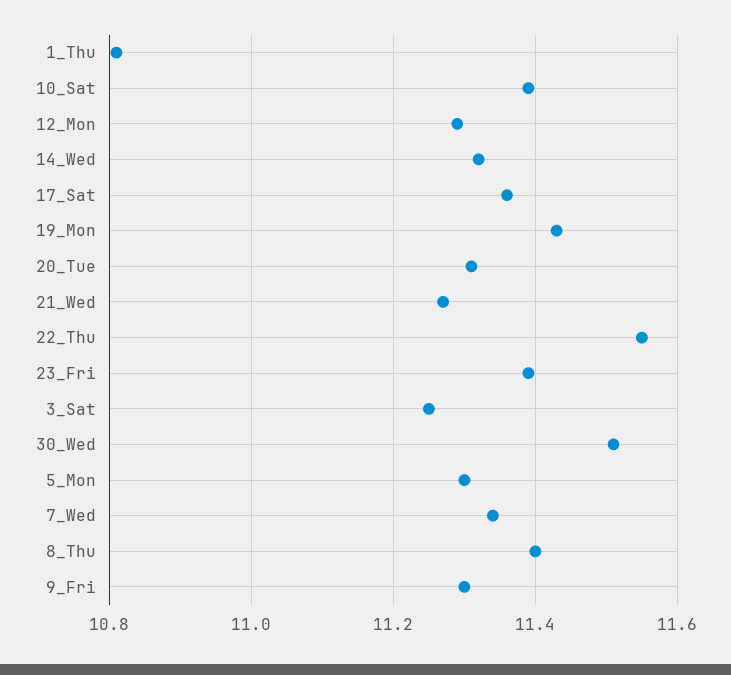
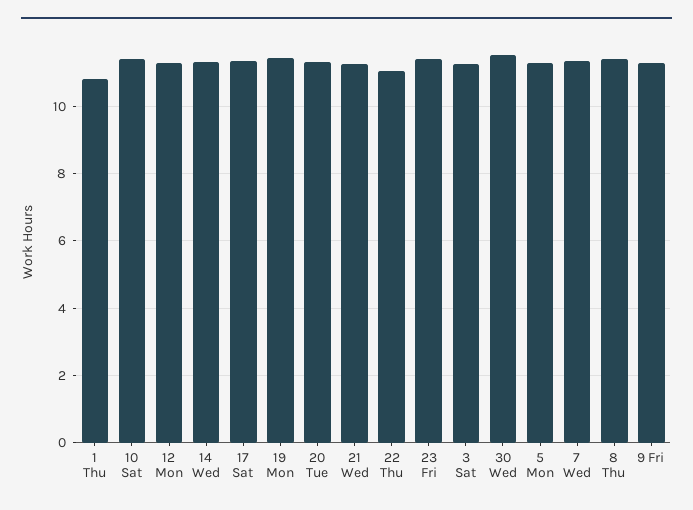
  {
    "1_Thu": 10.8,
    "10_Sat": 11.4,
    "12_Mon": 11.3,
    "14_Wed": 11.3,
    "17_Sat": 11.35,
    "19_Mon": 11.45,
    "20_Tue": 11.3,
    "21_Wed": 11.25,
-   "22_Thu": 11.55,
+   "22_Thu": 11,
    "23_Fri": 11.4,
    "3_Sat": 11.25,
    "30_Wed": 11.5,
    "5_Mon": 11.3,
    "7_Wed": 11.35,
    "8_Thu": 11.4,
    "9_Fri": 11.3
  }

